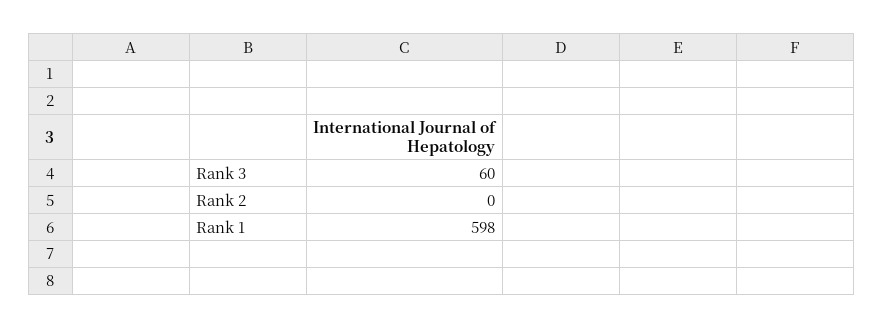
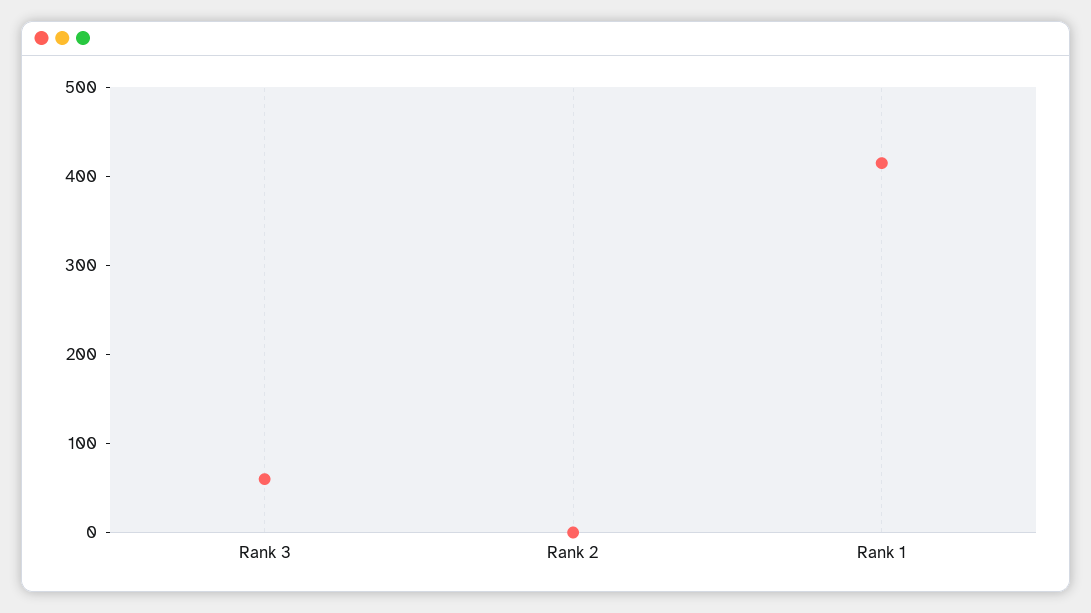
  {
    "Rank 3": 60,
    "Rank 2": 0,
-   "Rank 1": 598
+   "Rank 1": 420
  }

